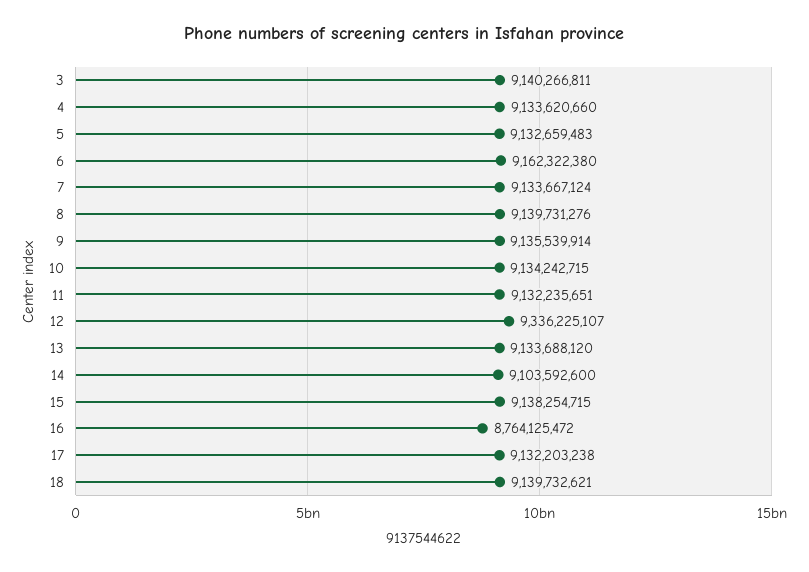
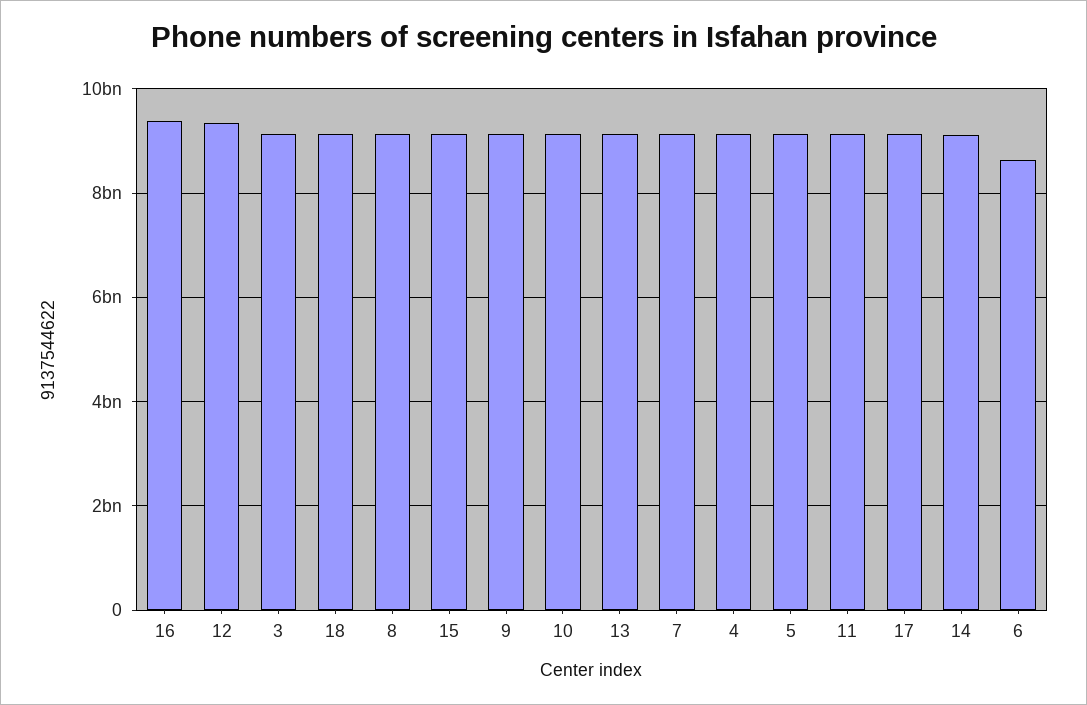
  {
    "3": 9140266811,
    "4": 9133620660,
    "5": 9132659483,
-   "6": 9162322380,
+   "6": 8600000000,
    "7": 9133667124,
    "8": 9139731276,
    "9": 9135539914,
    "10": 9134242715,
    "11": 9132235651,
    "12": 9336225107,
    "13": 9133688120,
    "14": 9103592600,
    "15": 9138254715,
-   "16": 8764125472,
+   "16": 9400000000,
    "17": 9132203238,
    "18": 9139732621
  }

